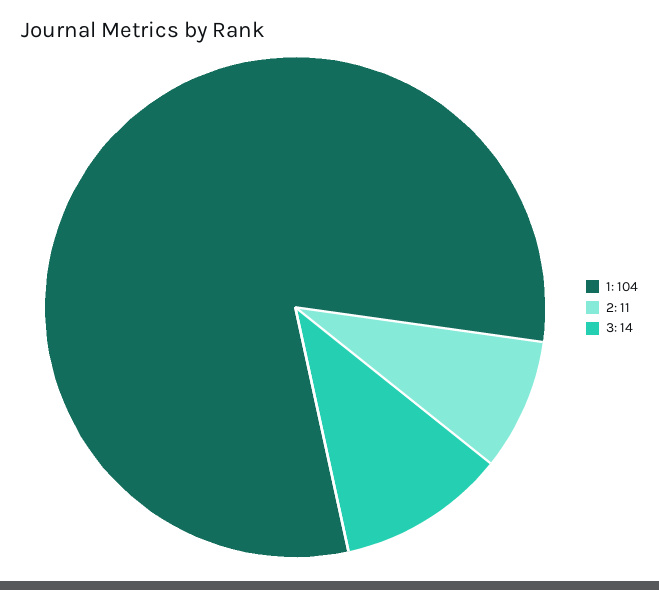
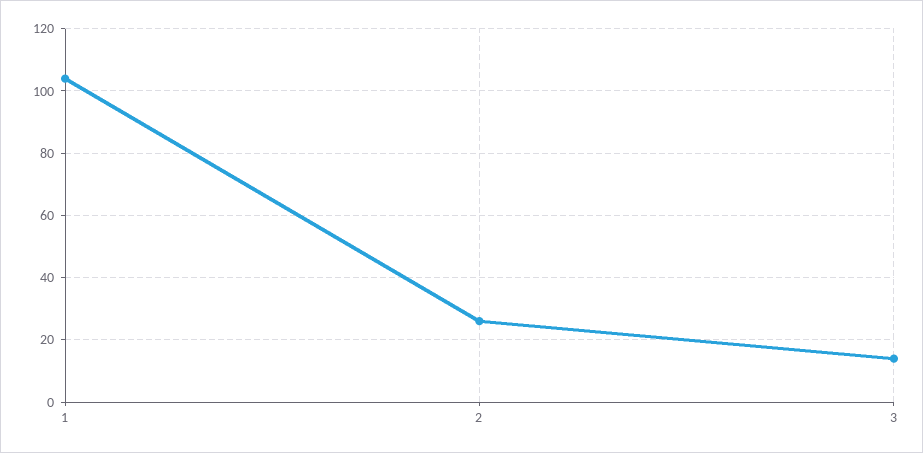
  {
    "1": 104,
-   "2": 11,
+   "2": 25,
    "3": 14
  }

